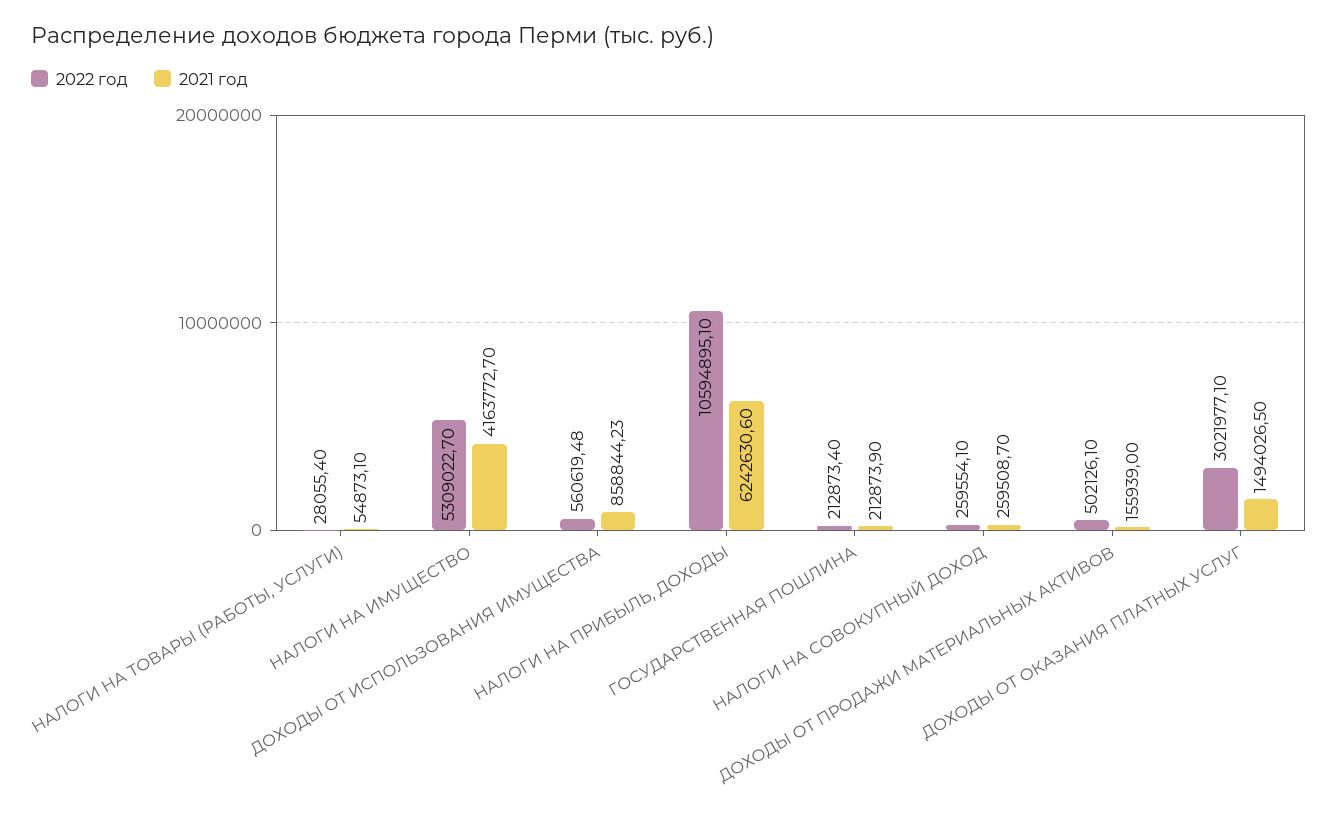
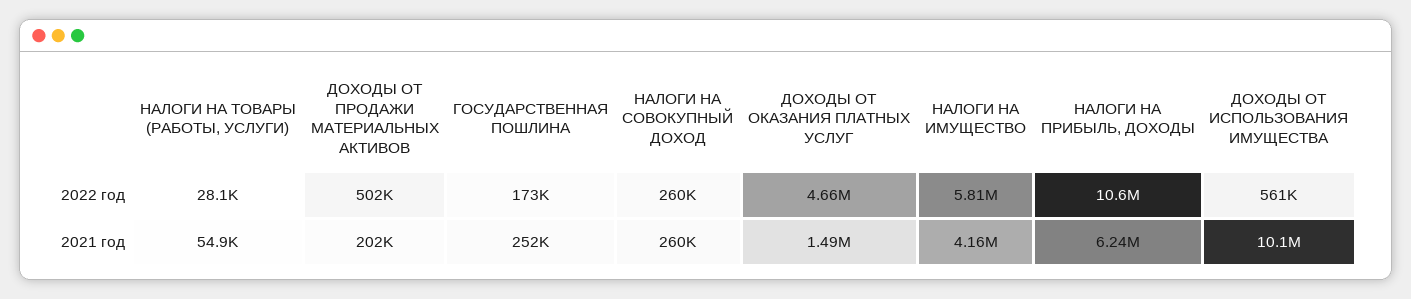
  {
    "2022 год": {
      "НАЛОГИ НА ТОВАРЫ (РАБОТЫ, УСЛУГИ)": 28055.4,
-     "НАЛОГИ НА ИМУЩЕСТВО": 5309022.7,
+     "НАЛОГИ НА ИМУЩЕСТВО": 5810000,
      "ДОХОДЫ ОТ ИСПОЛЬЗОВАНИЯ ИМУЩЕСТВА": 560619.48,
      "НАЛОГИ НА ПРИБЫЛЬ, ДОХОДЫ": 10594895.1,
-     "ГОСУДАРСТВЕННАЯ ПОШЛИНА": 212873.4,
+     "ГОСУДАРСТВЕННАЯ ПОШЛИНА": 173000,
      "НАЛОГИ НА СОВОКУПНЫЙ ДОХОД": 259554.1,
      "ДОХОДЫ ОТ ПРОДАЖИ МАТЕРИАЛЬНЫХ АКТИВОВ": 502126.1,
-     "ДОХОДЫ ОТ ОКАЗАНИЯ ПЛАТНЫХ УСЛУГ": 3021977.1
+     "ДОХОДЫ ОТ ОКАЗАНИЯ ПЛАТНЫХ УСЛУГ": 4660000
    },
    "2021 год": {
      "НАЛОГИ НА ТОВАРЫ (РАБОТЫ, УСЛУГИ)": 54873.1,
      "НАЛОГИ НА ИМУЩЕСТВО": 4163772.7,
-     "ДОХОДЫ ОТ ИСПОЛЬЗОВАНИЯ ИМУЩЕСТВА": 858844.23,
+     "ДОХОДЫ ОТ ИСПОЛЬЗОВАНИЯ ИМУЩЕСТВА": 10100000,
      "НАЛОГИ НА ПРИБЫЛЬ, ДОХОДЫ": 6242630.6,
-     "ГОСУДАРСТВЕННАЯ ПОШЛИНА": 212873.9,
+     "ГОСУДАРСТВЕННАЯ ПОШЛИНА": 252000,
      "НАЛОГИ НА СОВОКУПНЫЙ ДОХОД": 259508.7,
-     "ДОХОДЫ ОТ ПРОДАЖИ МАТЕРИАЛЬНЫХ АКТИВОВ": 155939,
+     "ДОХОДЫ ОТ ПРОДАЖИ МАТЕРИАЛЬНЫХ АКТИВОВ": 202000,
      "ДОХОДЫ ОТ ОКАЗАНИЯ ПЛАТНЫХ УСЛУГ": 1494026.5
    }
  }

